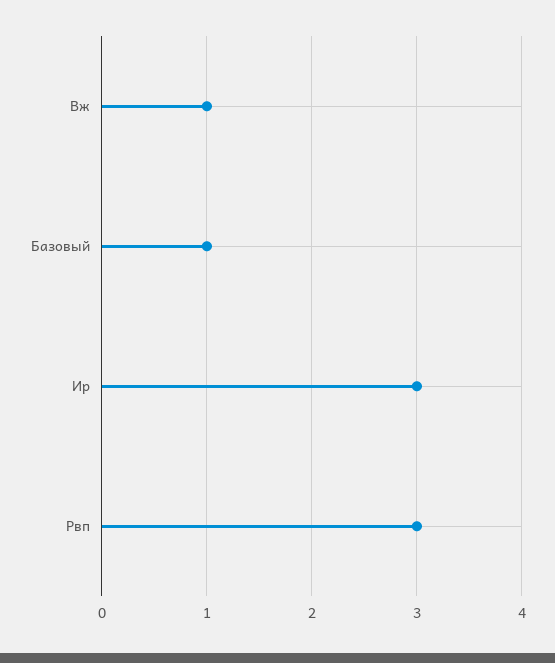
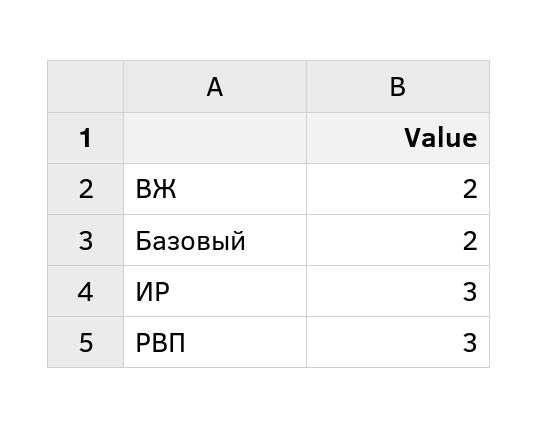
  {
-   "Вж": 1,
+   "Вж": 2,
-   "Базовый": 1,
+   "Базовый": 2,
    "Ир": 3,
    "Рвп": 3
  }

